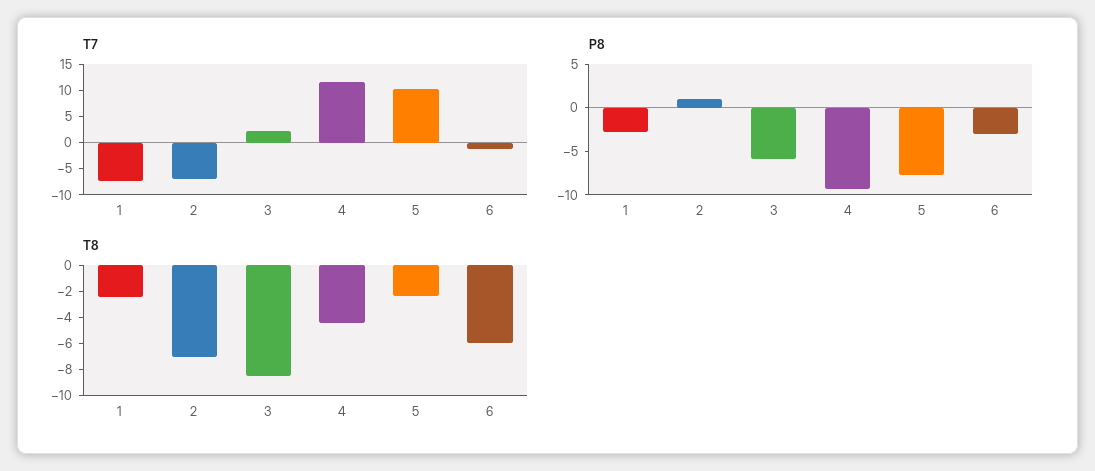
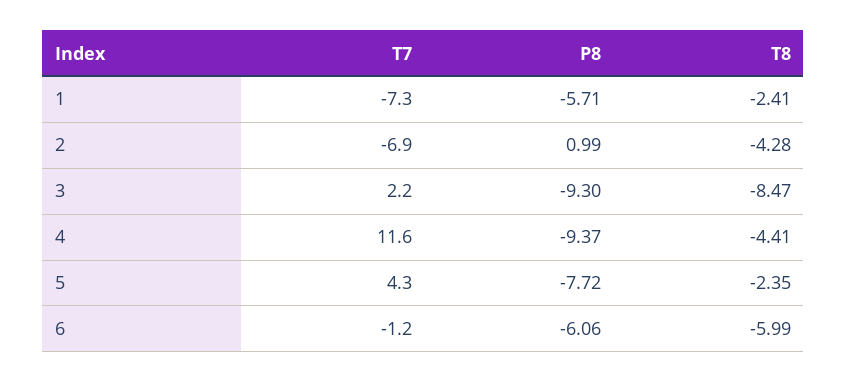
  {
    "T7": {
      "1": -7.3,
      "2": -6.9,
      "3": 2.2,
      "4": 11.6,
-     "5": 10,
+     "5": 4.3,
      "6": -1.2
    },
    "P8": {
-     "1": -3,
+     "1": -5.71,
      "2": 0.99,
-     "3": -6,
+     "3": -9.3,
      "4": -9.37,
      "5": -7.72,
-     "6": -3
+     "6": -6.06
    },
    "T8": {
      "1": -2.41,
-     "2": -7,
+     "2": -4.28,
      "3": -8.47,
      "4": -4.41,
      "5": -2.35,
      "6": -5.99
    }
  }

